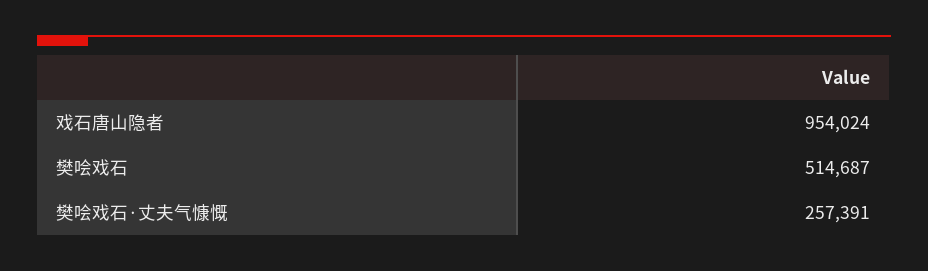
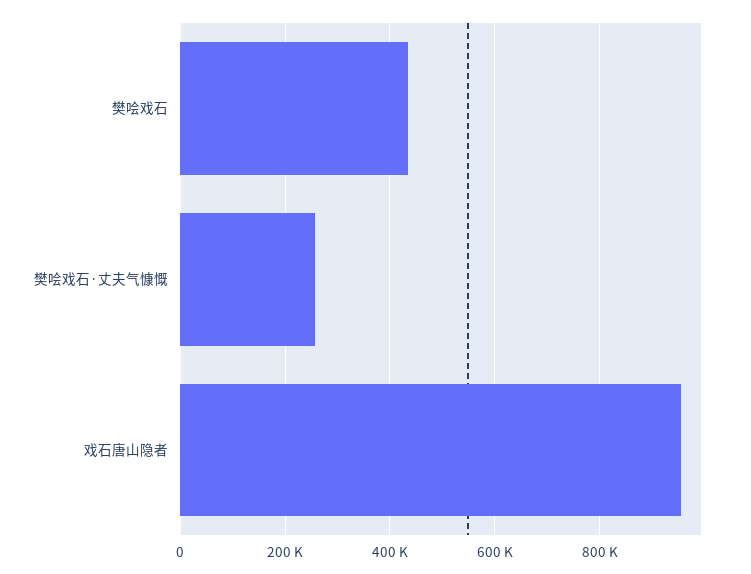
  {
    "戏石唐山隐者": 954024,
-   "樊哙戏石": 514687,
+   "樊哙戏石": 440000,
    "樊哙戏石·丈夫气慷慨": 257391
  }

